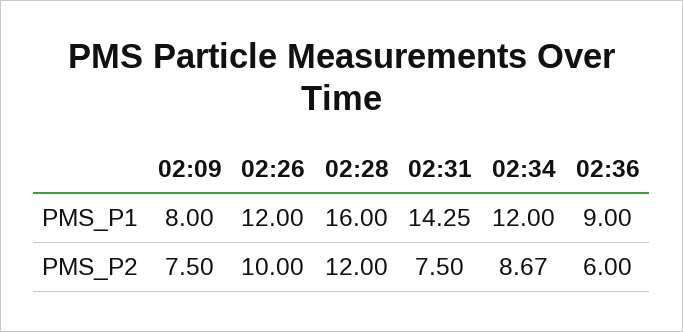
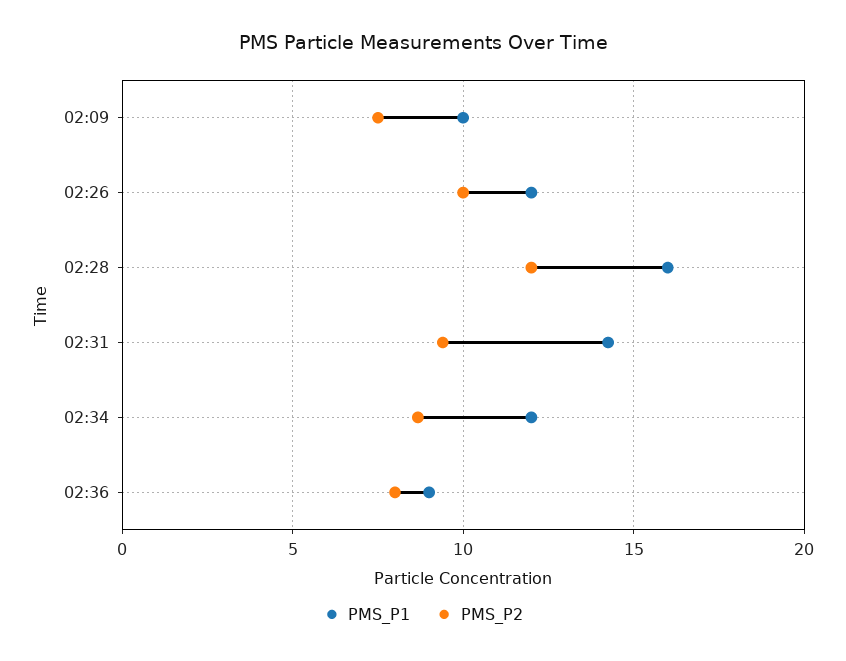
  {
    "PMS_P1": {
-     "02:09": 8,
+     "02:09": 10,
      "02:26": 12,
      "02:28": 16,
      "02:31": 14.25,
      "02:34": 12,
      "02:36": 9
    },
    "PMS_P2": {
      "02:09": 7.5,
      "02:26": 10,
      "02:28": 12,
-     "02:31": 7.5,
+     "02:31": 9.5,
      "02:34": 8.67,
-     "02:36": 6
+     "02:36": 8
    }
  }

